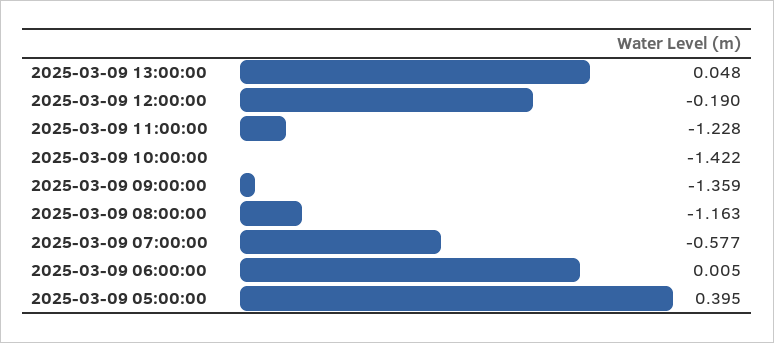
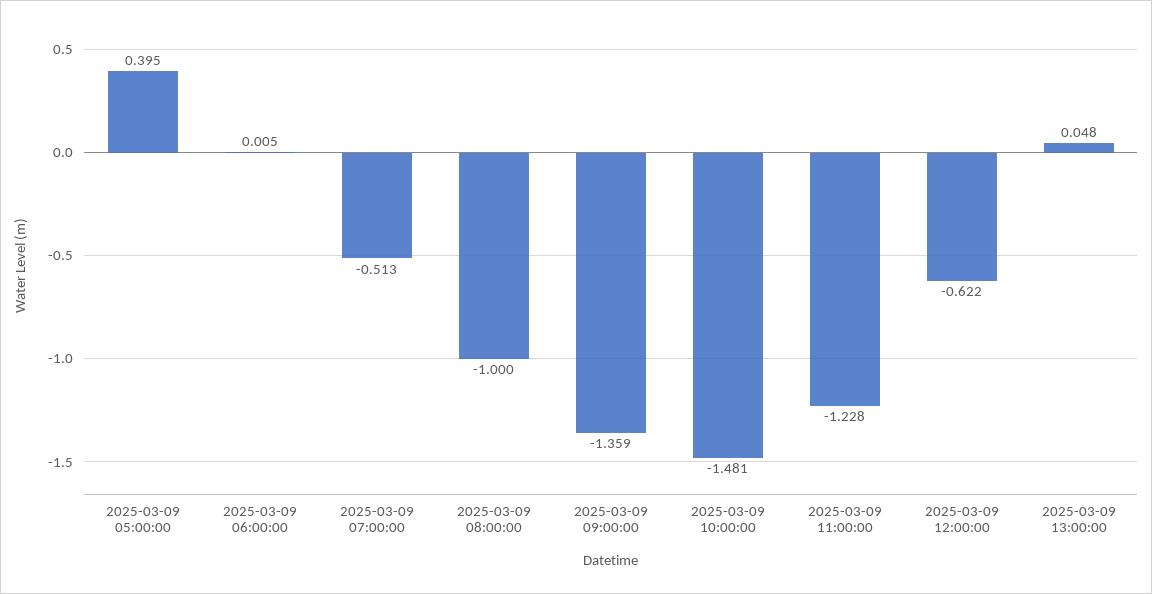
  {
    "2025-03-09 13:00:00": 0.048,
-   "2025-03-09 12:00:00": -0.19,
+   "2025-03-09 12:00:00": -0.622,
    "2025-03-09 11:00:00": -1.228,
-   "2025-03-09 10:00:00": -1.422,
+   "2025-03-09 10:00:00": -1.481,
    "2025-03-09 09:00:00": -1.359,
-   "2025-03-09 08:00:00": -1.163,
+   "2025-03-09 08:00:00": -1,
-   "2025-03-09 07:00:00": -0.577,
+   "2025-03-09 07:00:00": -0.513,
    "2025-03-09 06:00:00": 0.005,
    "2025-03-09 05:00:00": 0.395
  }

